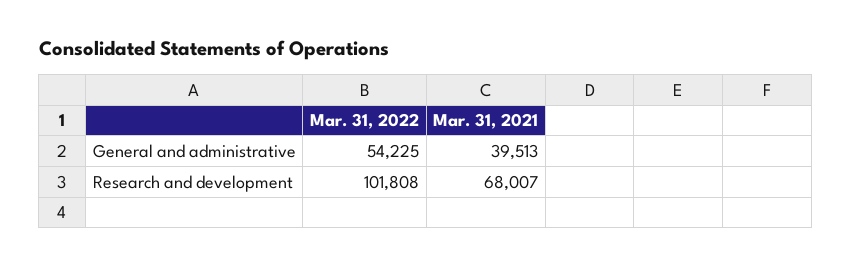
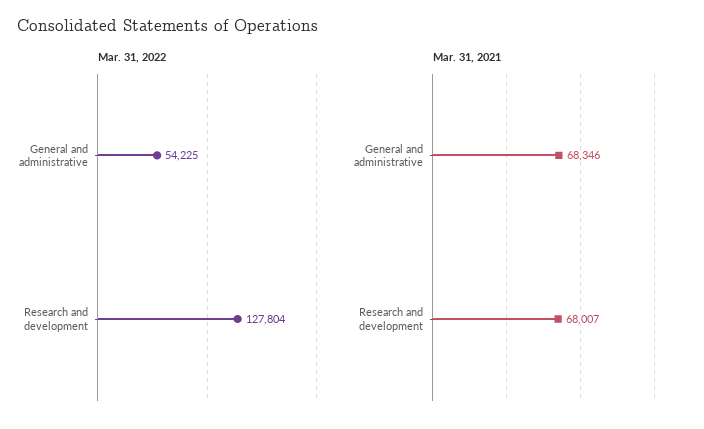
  {
    "Mar. 31, 2022": {
      "General and administrative": 54225,
-     "Research and development": 101808
+     "Research and development": 127804
    },
    "Mar. 31, 2021": {
-     "General and administrative": 39513,
+     "General and administrative": 68346,
      "Research and development": 68007
    }
  }

